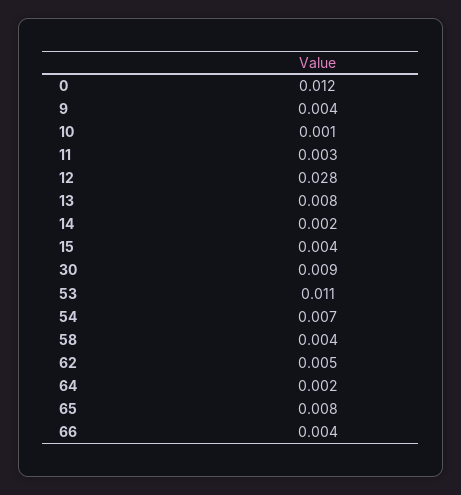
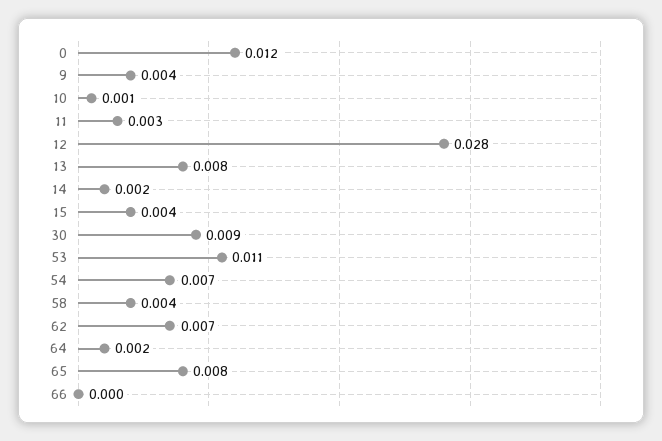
  {
    "0": 0.012,
    "9": 0.004,
    "10": 0.001,
    "11": 0.003,
    "12": 0.028,
    "13": 0.008,
    "14": 0.002,
    "15": 0.004,
    "30": 0.009,
    "53": 0.011,
    "54": 0.007,
    "58": 0.004,
-   "62": 0.005,
+   "62": 0.007,
    "64": 0.002,
    "65": 0.008,
-   "66": 0.004
+   "66": 0
  }

